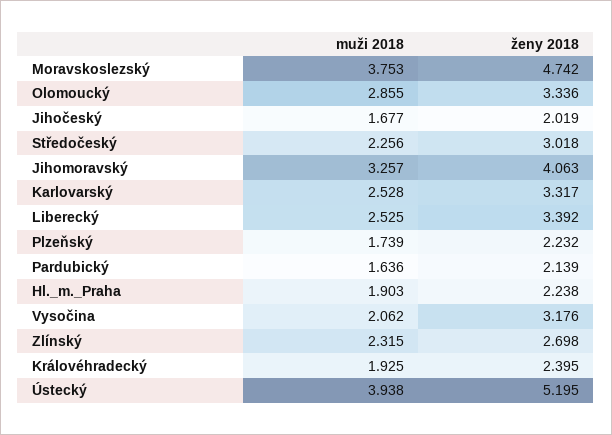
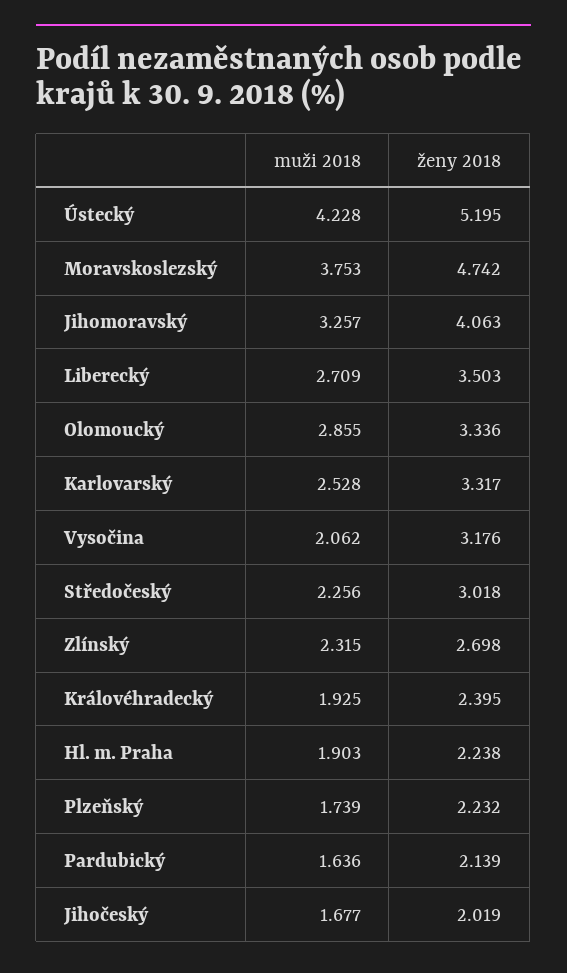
  {
    "muži 2018": {
      "Moravskoslezský": 3.753,
      "Olomoucký": 2.855,
      "Jihočeský": 1.677,
      "Středočeský": 2.256,
      "Jihomoravský": 3.257,
      "Karlovarský": 2.528,
-     "Liberecký": 2.525,
+     "Liberecký": 2.709,
      "Plzeňský": 1.739,
      "Pardubický": 1.636,
      "Hl._m._Praha": 1.903,
      "Vysočina": 2.062,
      "Zlínský": 2.315,
      "Královéhradecký": 1.925,
-     "Ústecký": 3.938
+     "Ústecký": 4.228
    },
    "ženy 2018": {
      "Moravskoslezský": 4.742,
      "Olomoucký": 3.336,
      "Jihočeský": 2.019,
      "Středočeský": 3.018,
      "Jihomoravský": 4.063,
      "Karlovarský": 3.317,
-     "Liberecký": 3.392,
+     "Liberecký": 3.503,
      "Plzeňský": 2.232,
      "Pardubický": 2.139,
      "Hl._m._Praha": 2.238,
      "Vysočina": 3.176,
      "Zlínský": 2.698,
      "Královéhradecký": 2.395,
      "Ústecký": 5.195
    }
  }

